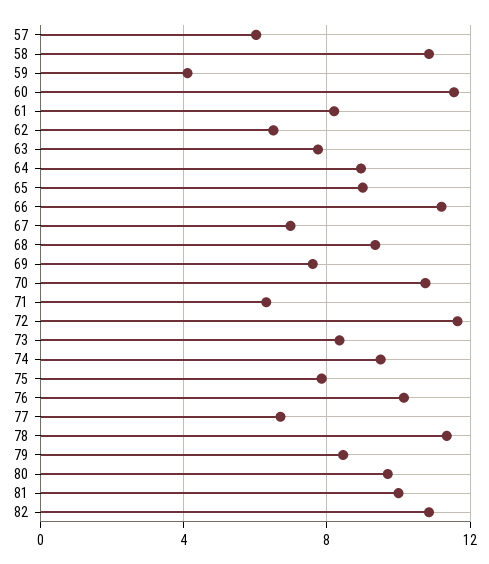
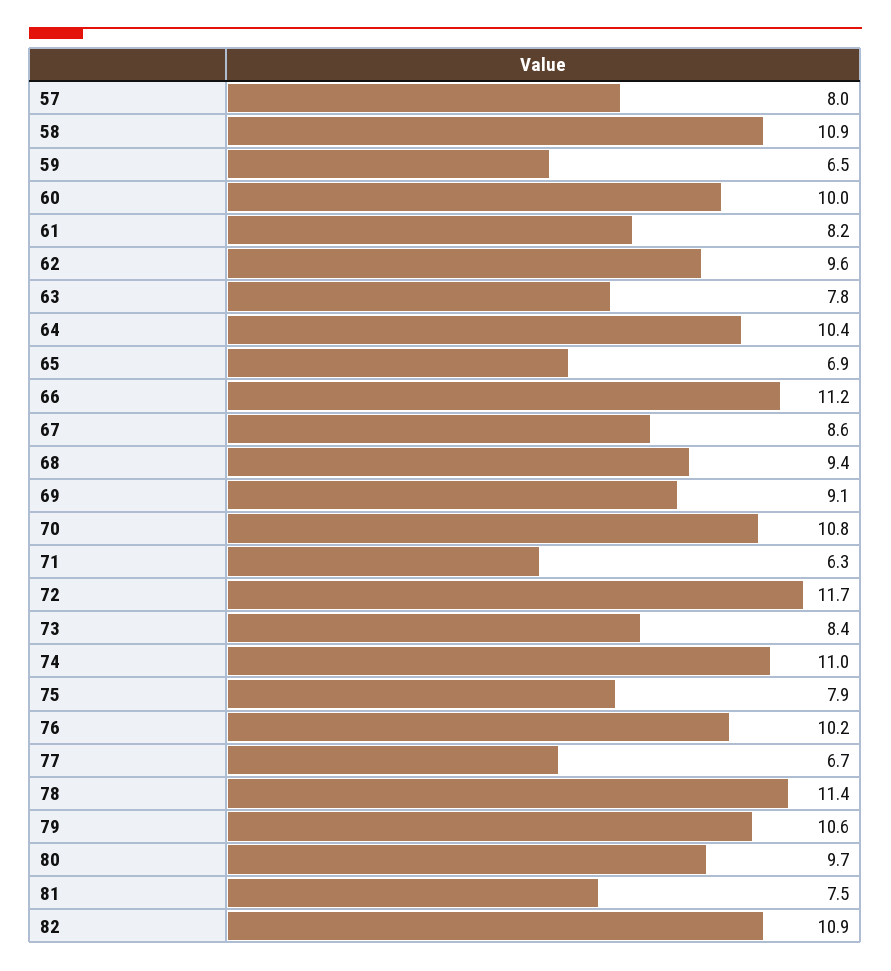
  {
-   "57": 6,
+   "57": 8,
    "58": 10.9,
-   "59": 4,
+   "59": 6.5,
-   "60": 11.5,
+   "60": 10,
    "61": 8.2,
-   "62": 6.5,
+   "62": 9.6,
    "63": 7.8,
-   "64": 9,
+   "64": 10.4,
-   "65": 9,
+   "65": 6.9,
    "66": 11.2,
-   "67": 7,
+   "67": 8.6,
    "68": 9.4,
-   "69": 7.5,
+   "69": 9.1,
    "70": 10.8,
    "71": 6.3,
    "72": 11.7,
    "73": 8.4,
-   "74": 9.5,
+   "74": 11,
    "75": 7.9,
    "76": 10.2,
    "77": 6.7,
    "78": 11.4,
-   "79": 8.5,
+   "79": 10.6,
    "80": 9.7,
-   "81": 10,
+   "81": 7.5,
    "82": 10.9
  }

